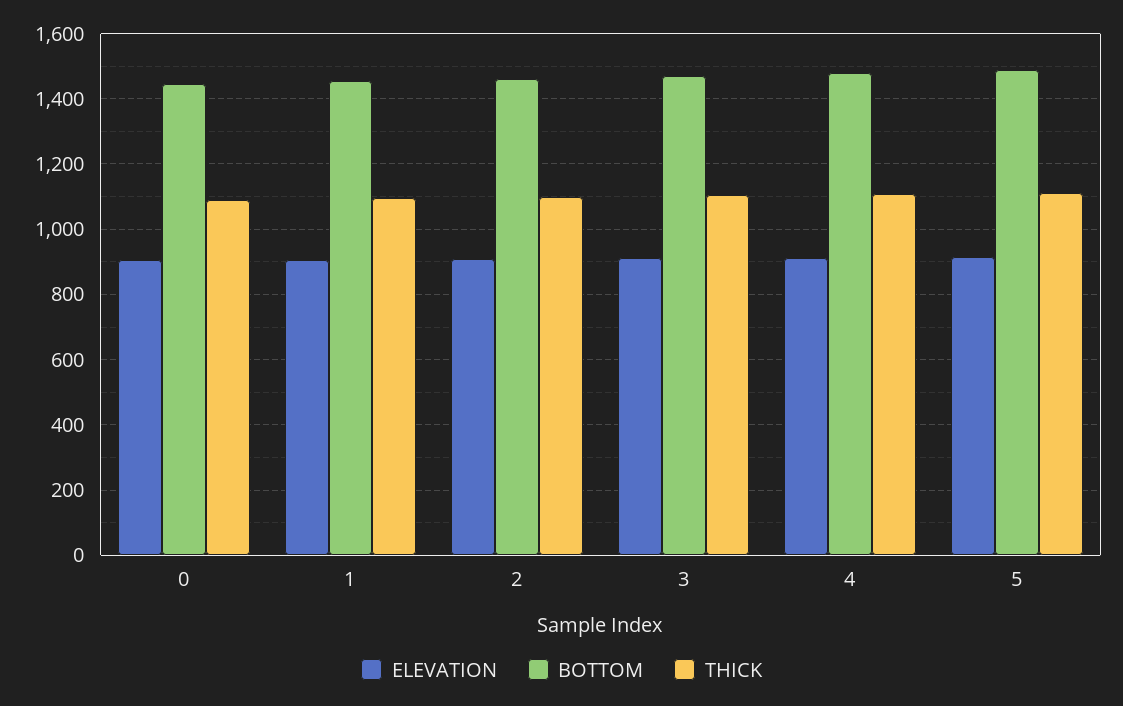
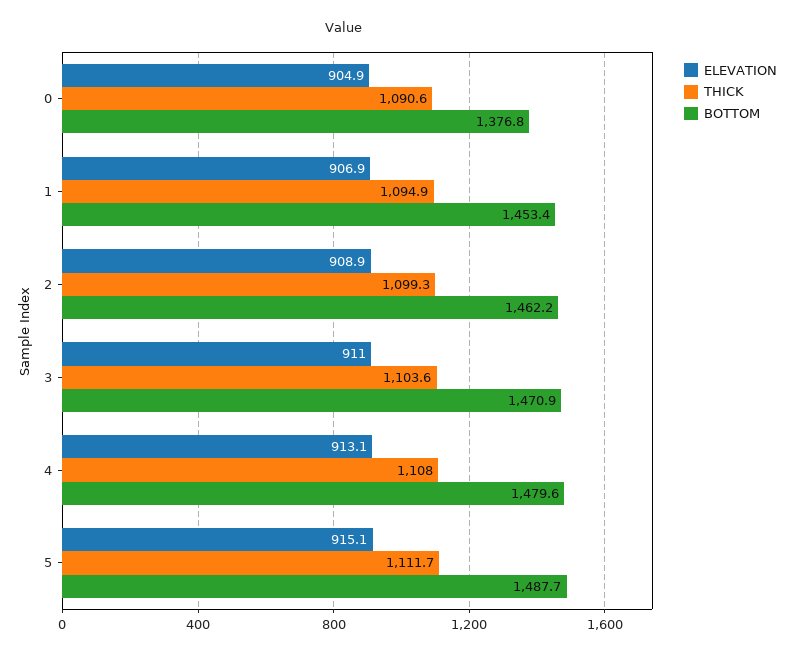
  {
    "ELEVATION": {
      "0": 904.9,
      "1": 906.9,
      "2": 908.9,
      "3": 911,
      "4": 913.1,
      "5": 915.1
    },
    "BOTTOM": {
-     "0": 1440,
+     "0": 1376.8,
      "1": 1453.4,
      "2": 1462.2,
      "3": 1470.9,
      "4": 1479.6,
      "5": 1487.7
    },
    "THICK": {
      "0": 1090.6,
      "1": 1094.9,
      "2": 1099.3,
      "3": 1103.6,
      "4": 1108,
      "5": 1111.7
    }
  }

